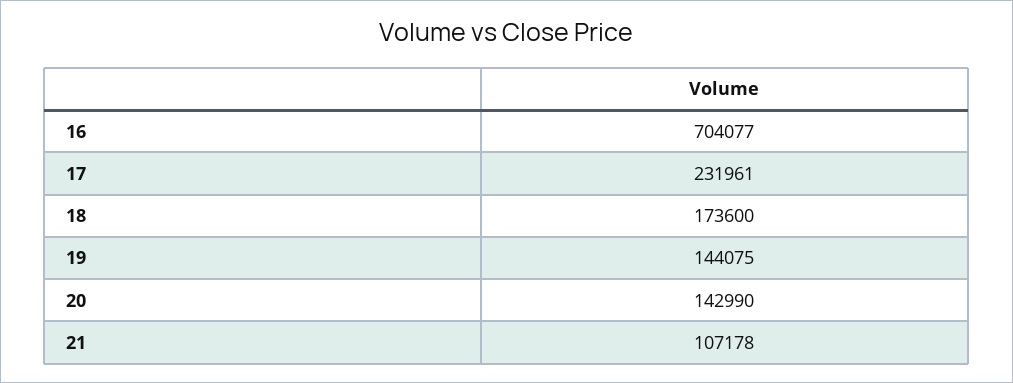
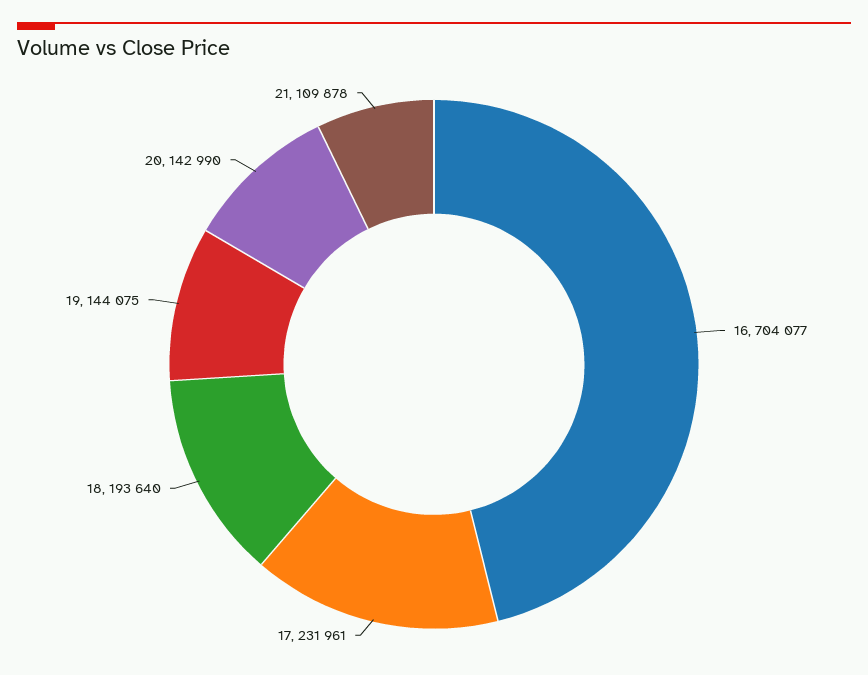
  {
    "16": 704077,
    "17": 231961,
-   "18": 173600,
+   "18": 193640,
    "19": 144075,
    "20": 142990,
-   "21": 107178
+   "21": 109878
  }

